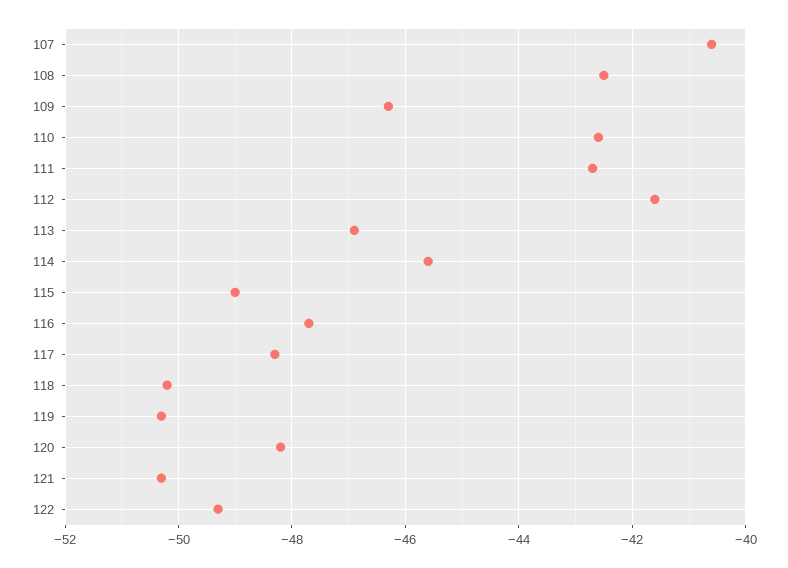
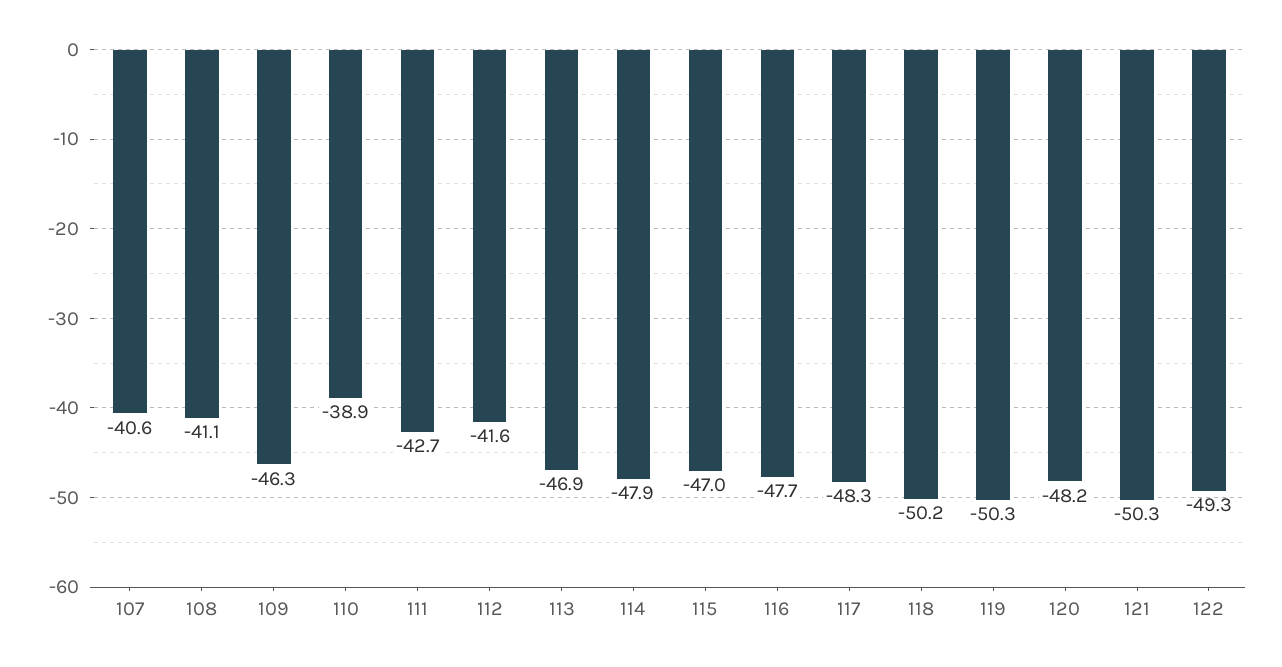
  {
    "107": -40.6,
-   "108": -42.5,
+   "108": -41.1,
    "109": -46.3,
-   "110": -42.5,
+   "110": -38.9,
    "111": -42.7,
    "112": -41.6,
    "113": -46.9,
-   "114": -45.5,
+   "114": -47.9,
-   "115": -49,
+   "115": -47,
    "116": -47.7,
    "117": -48.3,
    "118": -50.2,
    "119": -50.3,
    "120": -48.2,
    "121": -50.3,
    "122": -49.3
  }

